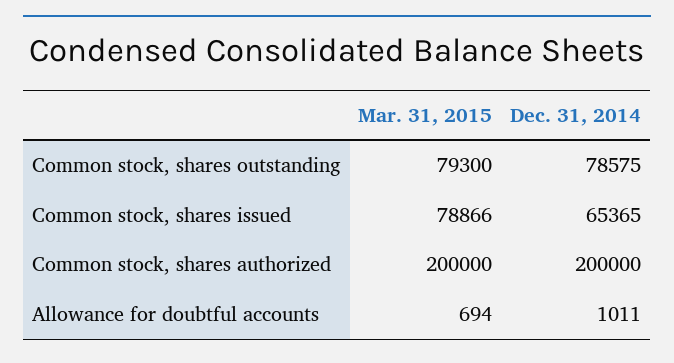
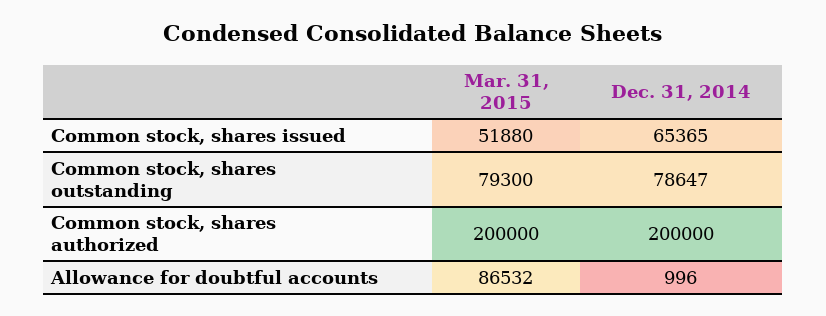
  {
    "Mar. 31, 2015": {
      "Common stock, shares outstanding": 79300,
-     "Common stock, shares issued": 78866,
+     "Common stock, shares issued": 51880,
      "Common stock, shares authorized": 200000,
-     "Allowance for doubtful accounts": 694
+     "Allowance for doubtful accounts": 86532
    },
    "Dec. 31, 2014": {
-     "Common stock, shares outstanding": 78575,
+     "Common stock, shares outstanding": 78647,
      "Common stock, shares issued": 65365,
      "Common stock, shares authorized": 200000,
-     "Allowance for doubtful accounts": 1011
+     "Allowance for doubtful accounts": 996
    }
  }

